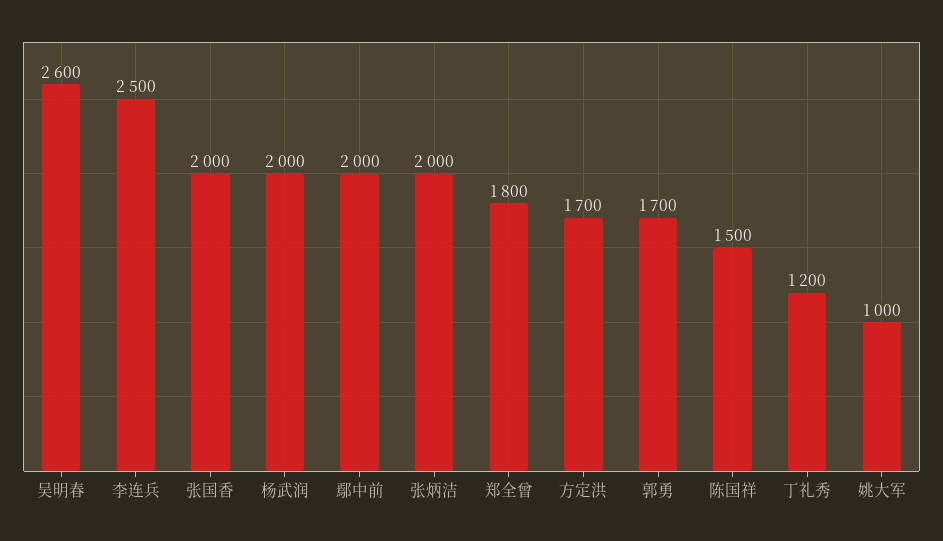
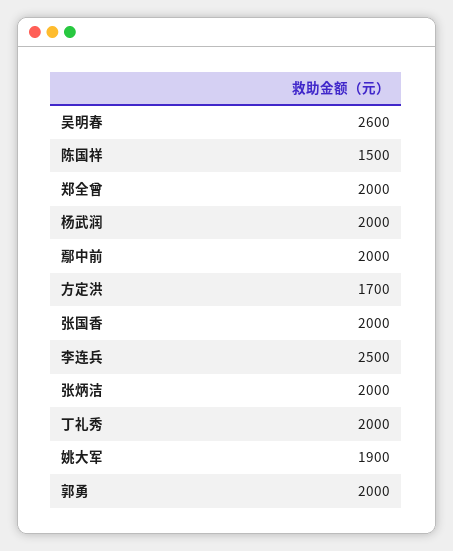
  {
    "吴明春": 2600,
    "李连兵": 2500,
    "张国香": 2000,
    "杨武润": 2000,
    "鄢中前": 2000,
    "张炳洁": 2000,
-   "郑全曾": 1800,
+   "郑全曾": 2000,
    "方定洪": 1700,
-   "郭勇": 1700,
+   "郭勇": 2000,
    "陈国祥": 1500,
-   "丁礼秀": 1200,
+   "丁礼秀": 2000,
-   "姚大军": 1000
+   "姚大军": 1900
  }

